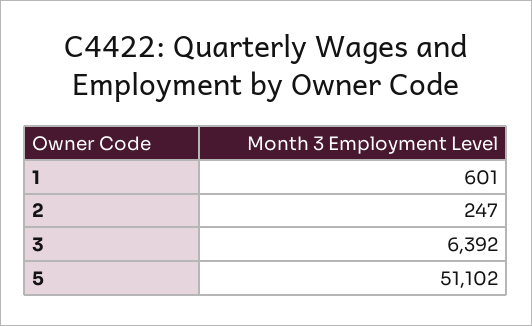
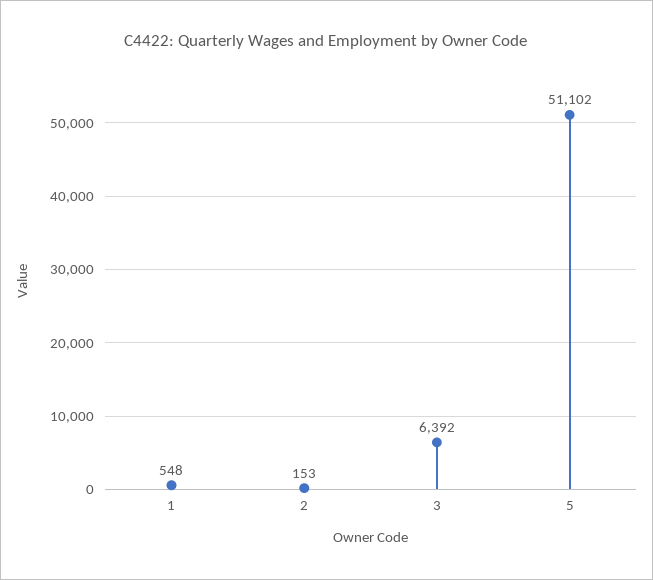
  {
-   "1": 601,
+   "1": 548,
-   "2": 247,
+   "2": 153,
    "3": 6392,
    "5": 51102
  }

